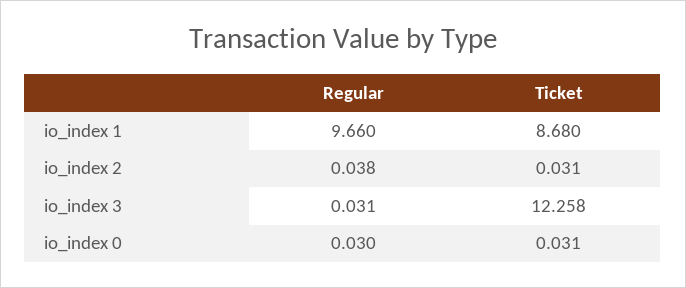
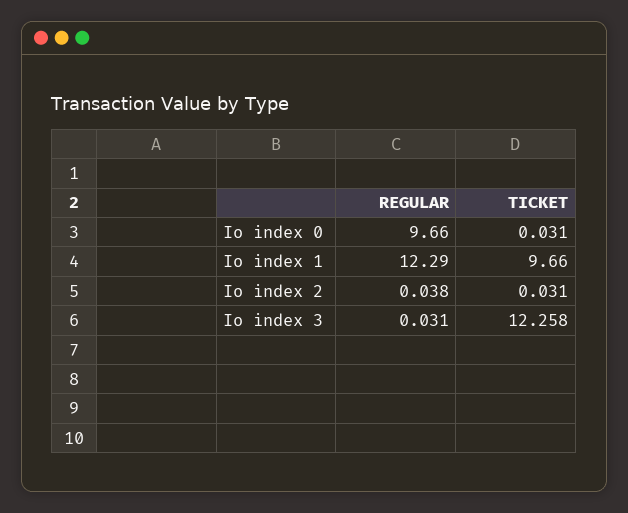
  {
    "Regular": {
-     "io_index 1": 9.66,
+     "io_index 1": 12.29,
      "io_index 2": 0.038,
      "io_index 3": 0.031,
-     "io_index 0": 0.03
+     "io_index 0": 9.66
    },
    "Ticket": {
-     "io_index 1": 8.68,
+     "io_index 1": 9.66,
      "io_index 2": 0.031,
      "io_index 3": 12.258,
      "io_index 0": 0.031
    }
  }

